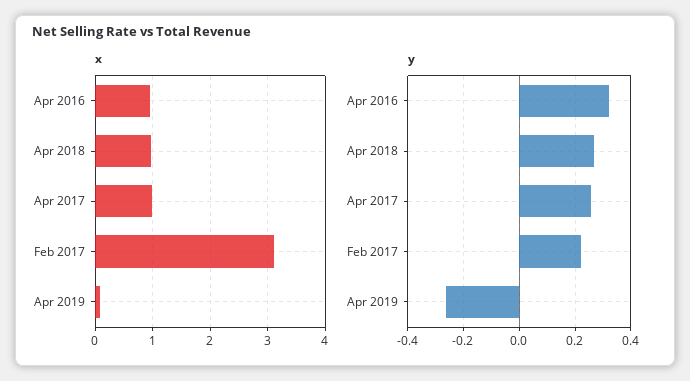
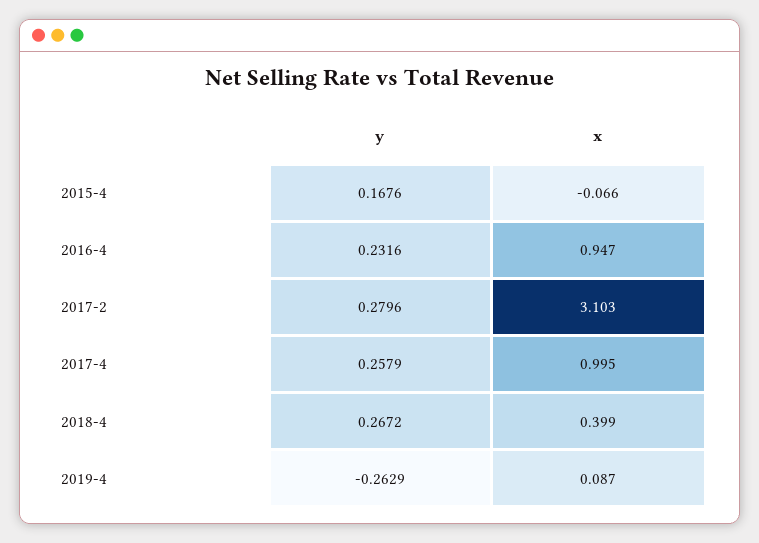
  {
    "x": {
      "Apr 2016": 0.947,
-     "Apr 2018": 1,
+     "Apr 2018": 0.399,
      "Apr 2017": 0.995,
      "Feb 2017": 3.103,
-     "Apr 2019": 0.087
+     "Apr 2019": 0.087,
+     "2015-4": -0.066
    },
    "y": {
-     "Apr 2016": 0.325,
+     "Apr 2016": 0.2316,
      "Apr 2018": 0.2672,
      "Apr 2017": 0.2579,
-     "Feb 2017": 0.225,
+     "Feb 2017": 0.2796,
-     "Apr 2019": -0.2629
+     "Apr 2019": -0.2629,
+     "2015-4": 0.1676
    }
  }

